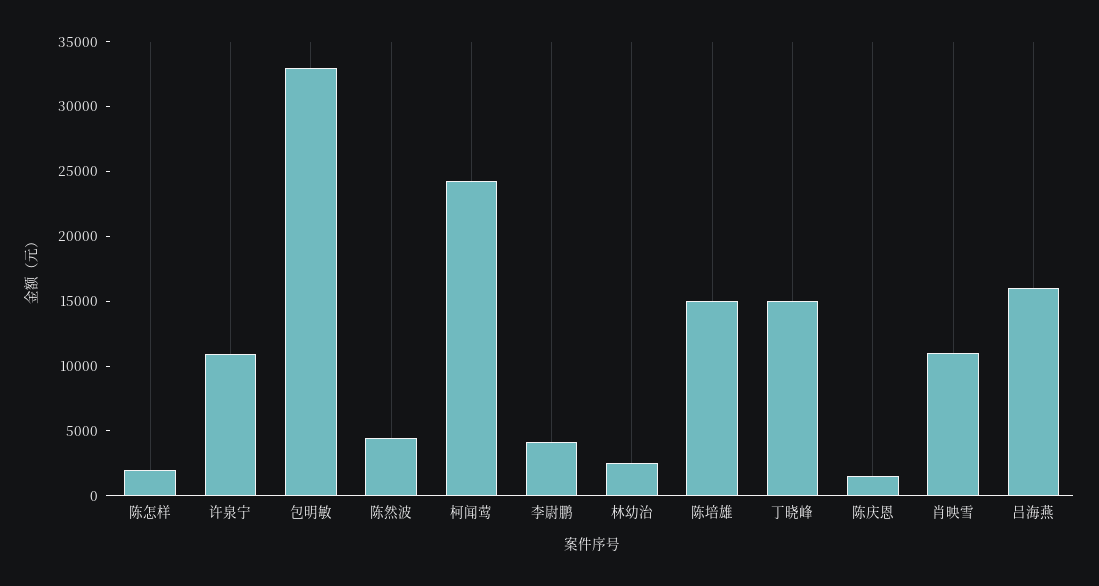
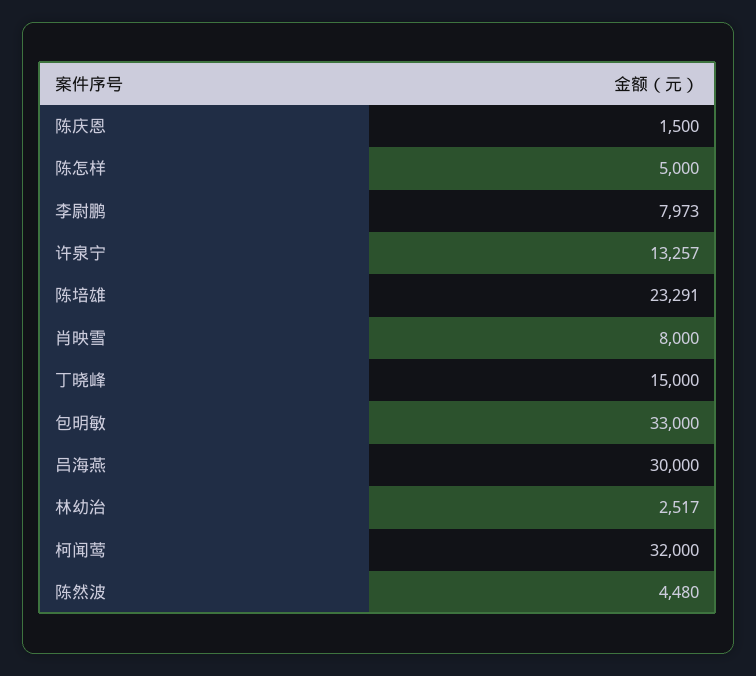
  {
-   "陈怎样": 2000,
+   "陈怎样": 5000,
-   "许泉宁": 11000,
+   "许泉宁": 13257,
    "包明敏": 33000,
    "陈然波": 4480,
-   "柯闻莺": 24000,
+   "柯闻莺": 32000,
-   "李尉鹏": 4000,
+   "李尉鹏": 7973,
    "林幼治": 2517,
-   "陈培雄": 15000,
+   "陈培雄": 23291,
    "丁晓峰": 15000,
    "陈庆恩": 1500,
-   "肖映雪": 11000,
+   "肖映雪": 8000,
-   "吕海燕": 16000
+   "吕海燕": 30000
  }

